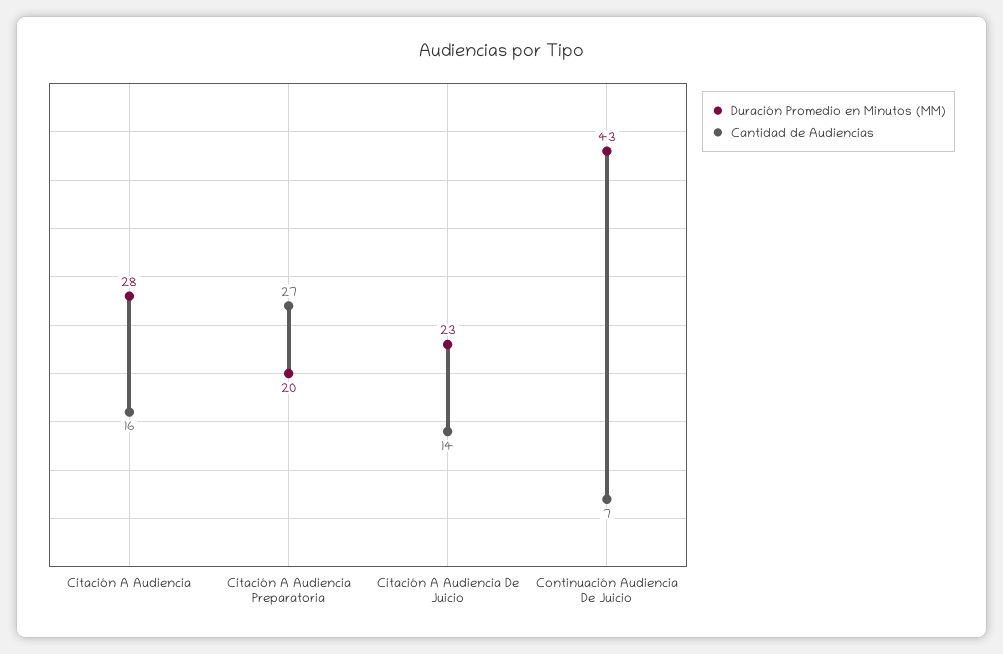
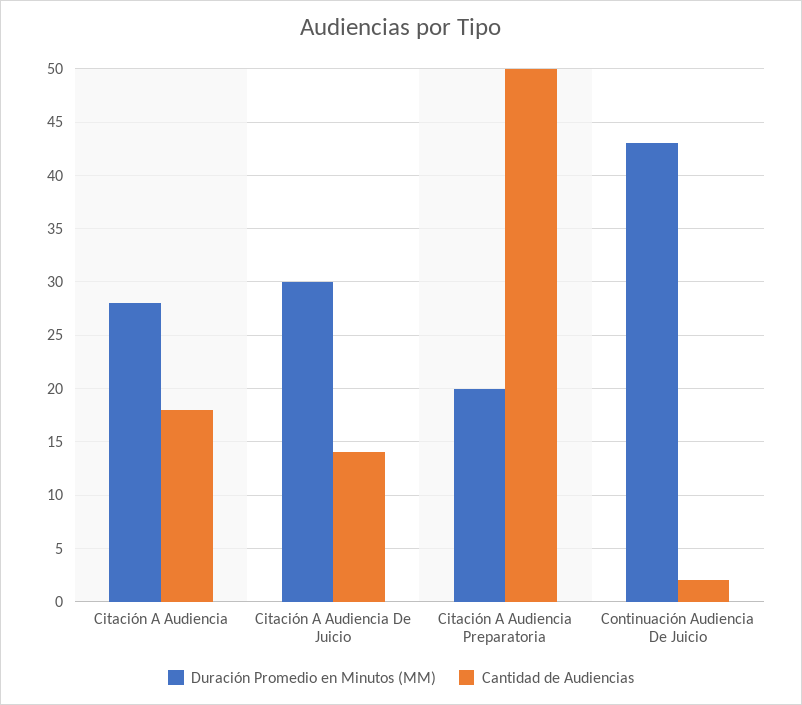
  {
    "Duración Promedio en Minutos (MM)": {
      "Citación A Audiencia": 28,
      "Citación A Audiencia Preparatoria": 20,
-     "Citación A Audiencia De Juicio": 23,
+     "Citación A Audiencia De Juicio": 30,
      "Continuación Audiencia De Juicio": 43
    },
    "Cantidad de Audiencias": {
-     "Citación A Audiencia": 16,
+     "Citación A Audiencia": 18,
-     "Citación A Audiencia Preparatoria": 27,
+     "Citación A Audiencia Preparatoria": 50,
      "Citación A Audiencia De Juicio": 14,
-     "Continuación Audiencia De Juicio": 7
+     "Continuación Audiencia De Juicio": 2
    }
  }

